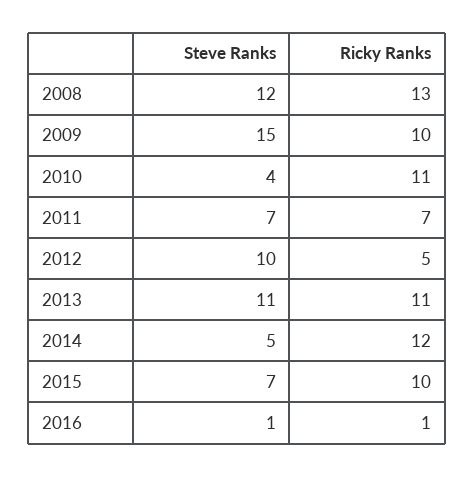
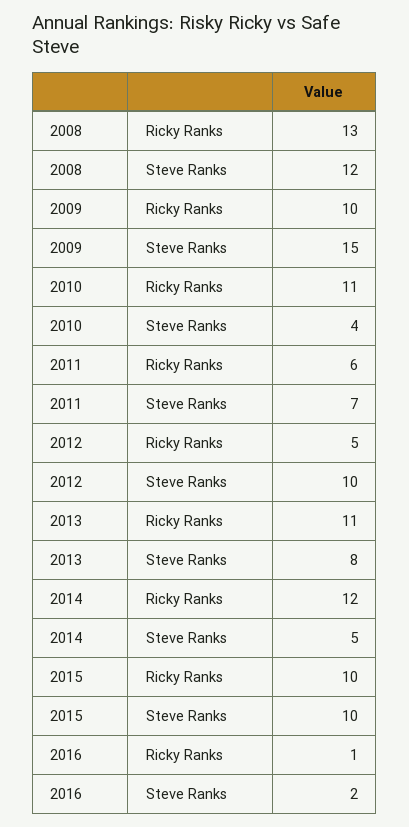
  {
    "Steve Ranks": {
      "2008": 12,
      "2009": 15,
      "2010": 4,
      "2011": 7,
      "2012": 10,
-     "2013": 11,
+     "2013": 8,
      "2014": 5,
-     "2015": 7,
+     "2015": 10,
-     "2016": 1
+     "2016": 2
    },
    "Ricky Ranks": {
      "2008": 13,
      "2009": 10,
      "2010": 11,
-     "2011": 7,
+     "2011": 6,
      "2012": 5,
      "2013": 11,
      "2014": 12,
      "2015": 10,
      "2016": 1
    }
  }

